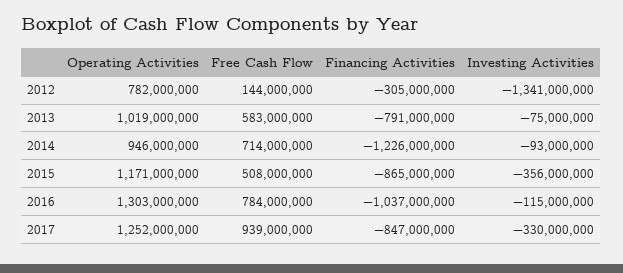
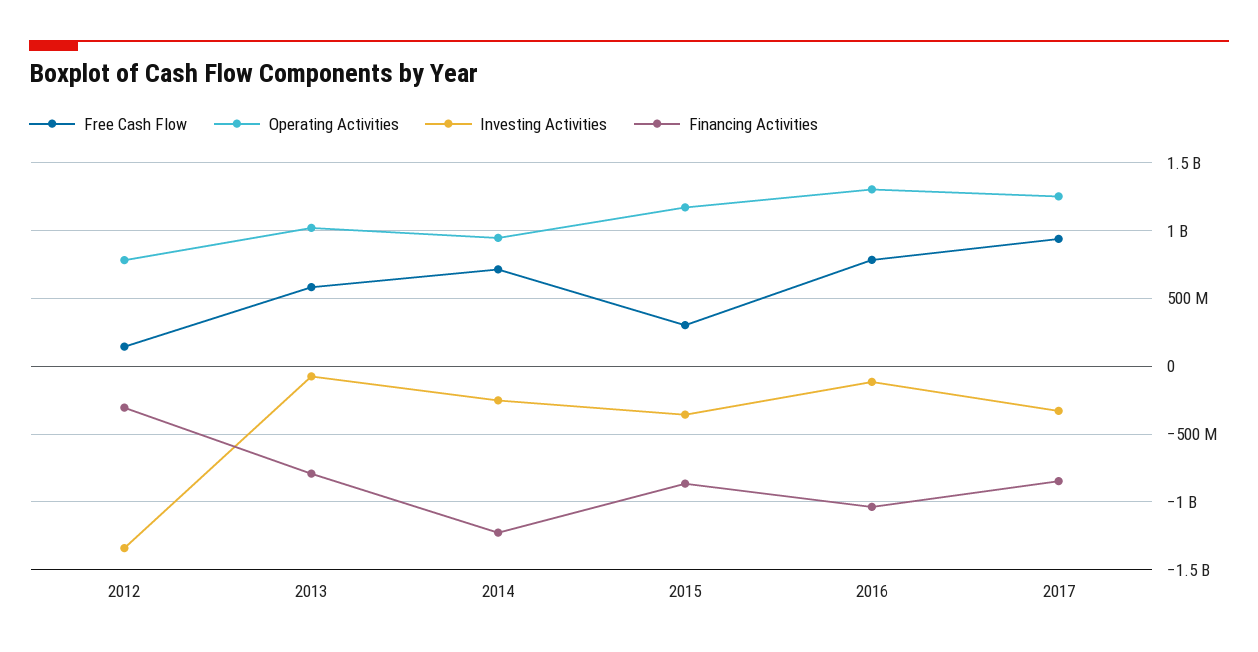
  {
    "Operating Activities": {
      "2012": 782000000,
      "2013": 1019000000,
      "2014": 946000000,
      "2015": 1171000000,
      "2016": 1303000000,
      "2017": 1252000000
    },
    "Free Cash Flow": {
      "2012": 144000000,
      "2013": 583000000,
      "2014": 714000000,
-     "2015": 508000000,
+     "2015": 300000000,
      "2016": 784000000,
      "2017": 939000000
    },
    "Financing Activities": {
      "2012": -305000000,
      "2013": -791000000,
      "2014": -1226000000,
      "2015": -865000000,
      "2016": -1037000000,
      "2017": -847000000
    },
    "Investing Activities": {
      "2012": -1341000000,
      "2013": -75000000,
-     "2014": -93000000,
+     "2014": -250000000,
      "2015": -356000000,
      "2016": -115000000,
      "2017": -330000000
    }
  }

